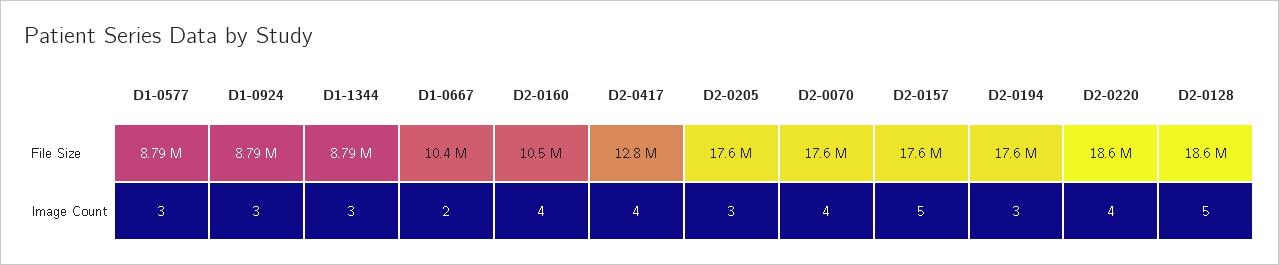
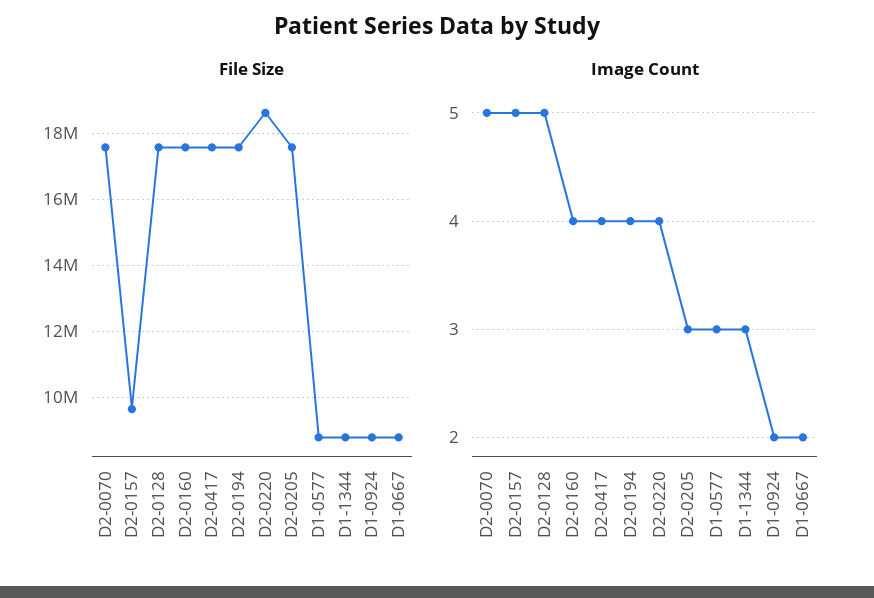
  {
    "File Size": {
      "D1-0577": 8790000,
      "D1-0924": 8790000,
      "D1-1344": 8790000,
-     "D1-0667": 10400000,
+     "D1-0667": 8800000,
-     "D2-0160": 10500000,
+     "D2-0160": 17600000,
-     "D2-0417": 12800000,
+     "D2-0417": 17600000,
      "D2-0205": 17600000,
      "D2-0070": 17600000,
-     "D2-0157": 17600000,
+     "D2-0157": 9600000,
      "D2-0194": 17600000,
      "D2-0220": 18600000,
-     "D2-0128": 18600000
+     "D2-0128": 17600000
    },
    "Image Count": {
      "D1-0577": 3,
-     "D1-0924": 3,
+     "D1-0924": 2,
      "D1-1344": 3,
      "D1-0667": 2,
      "D2-0160": 4,
      "D2-0417": 4,
      "D2-0205": 3,
-     "D2-0070": 4,
+     "D2-0070": 5,
      "D2-0157": 5,
-     "D2-0194": 3,
+     "D2-0194": 4,
      "D2-0220": 4,
      "D2-0128": 5
    }
  }

